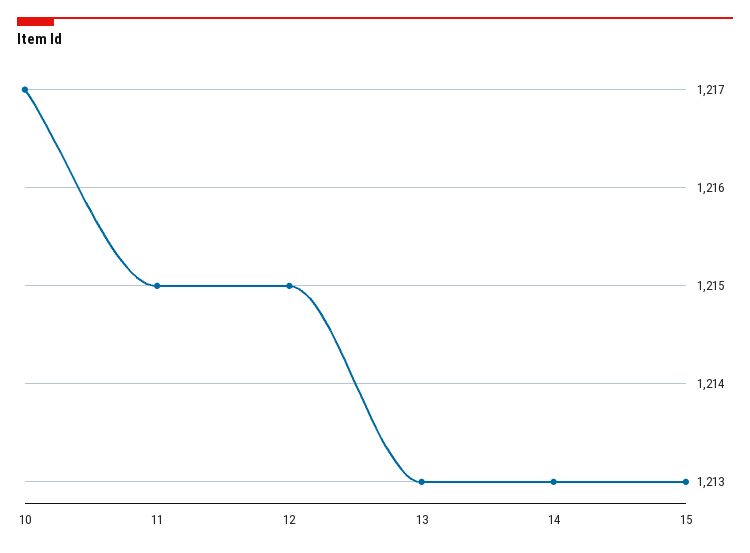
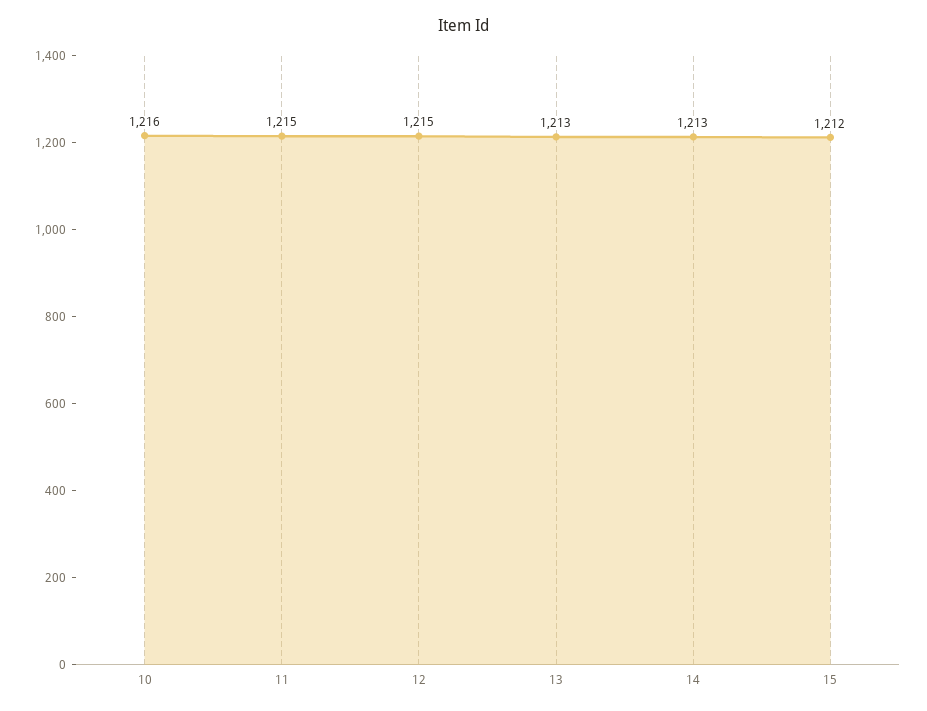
  {
-   "10": 1217,
+   "10": 1216,
    "11": 1215,
    "12": 1215,
    "13": 1213,
    "14": 1213,
-   "15": 1213
+   "15": 1212
  }

